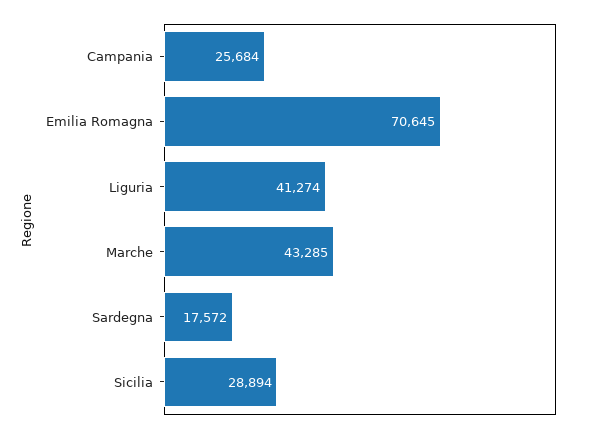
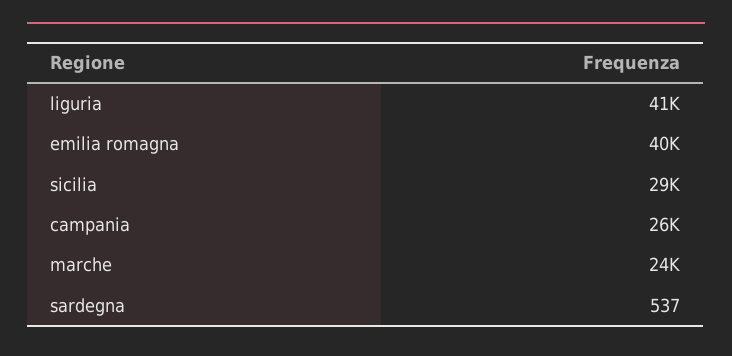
  {
    "Campania": 25684,
-   "Emilia Romagna": 70645,
+   "Emilia Romagna": 40000,
    "Liguria": 41274,
-   "Marche": 43285,
+   "Marche": 24000,
-   "Sardegna": 17572,
+   "Sardegna": 537,
    "Sicilia": 28894
  }

